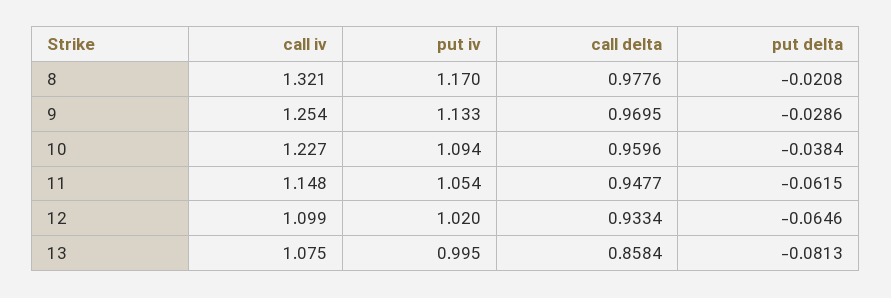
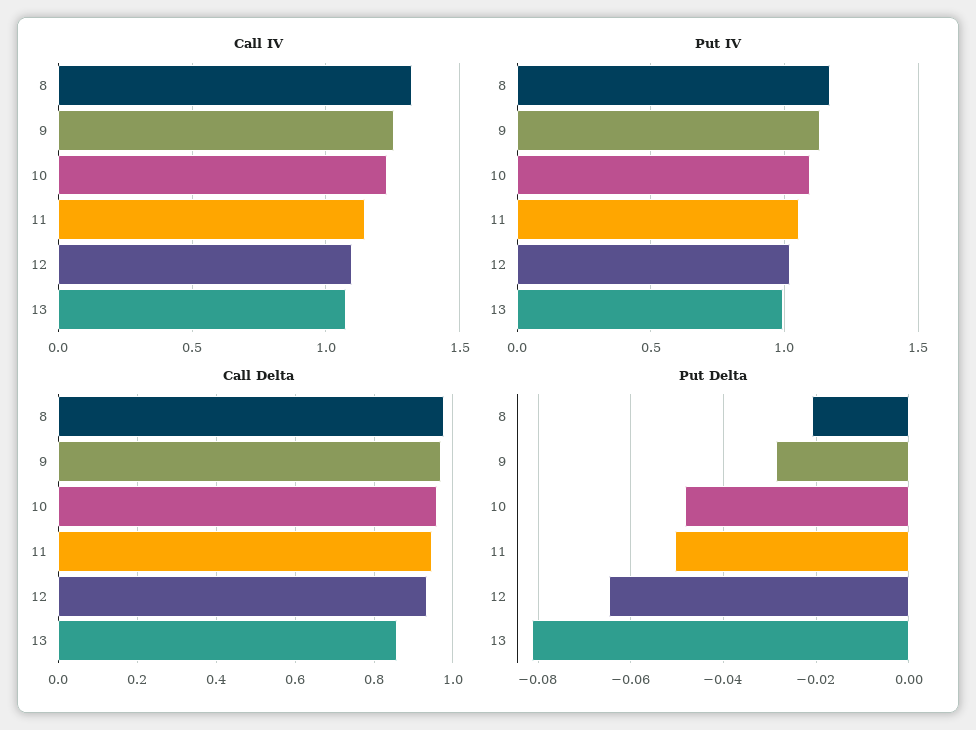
  {
    "call iv": {
      "8": 1.321,
      "9": 1.254,
      "10": 1.227,
      "11": 1.148,
      "12": 1.099,
      "13": 1.075
    },
    "put iv": {
      "8": 1.17,
      "9": 1.133,
      "10": 1.094,
      "11": 1.054,
      "12": 1.02,
      "13": 0.995
    },
    "call delta": {
      "8": 0.9776,
      "9": 0.9695,
      "10": 0.9596,
      "11": 0.9477,
      "12": 0.9334,
      "13": 0.8584
    },
    "put delta": {
      "8": -0.0208,
      "9": -0.0286,
-     "10": -0.0384,
+     "10": -0.048,
-     "11": -0.0615,
+     "11": -0.05,
      "12": -0.0646,
      "13": -0.0813
    }
  }

